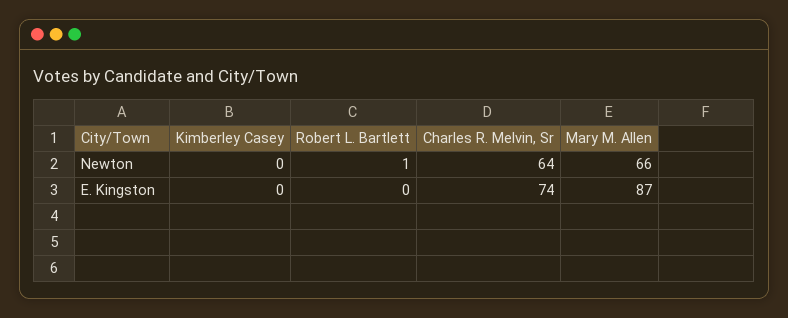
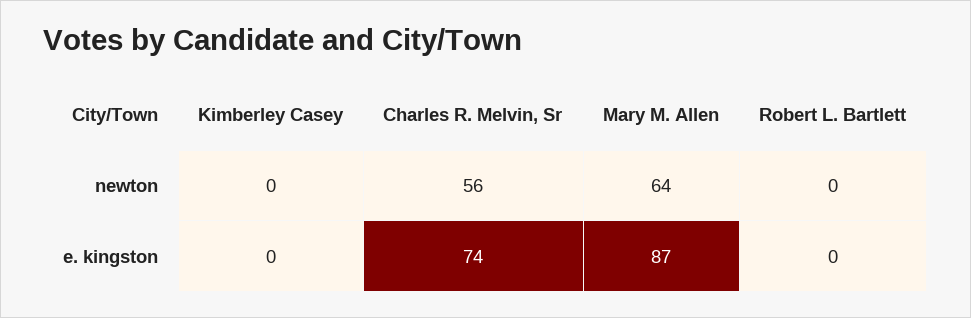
  {
    "Kimberley Casey": {
      "Newton": 0,
      "E. Kingston": 0
    },
    "Robert L. Bartlett": {
-     "Newton": 1,
+     "Newton": 0,
      "E. Kingston": 0
    },
    "Charles R. Melvin, Sr": {
-     "Newton": 64,
+     "Newton": 56,
      "E. Kingston": 74
    },
    "Mary M. Allen": {
-     "Newton": 66,
+     "Newton": 64,
      "E. Kingston": 87
    }
  }

